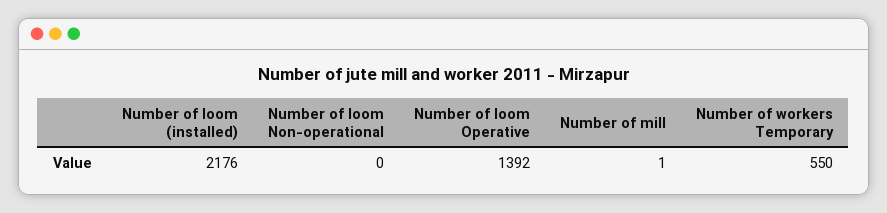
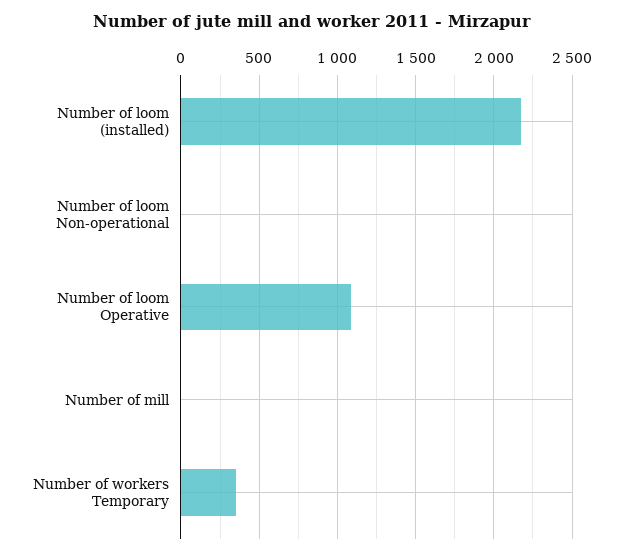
  {
    "Number of loom (installed)": 2176,
    "Number of loom Non-operational": 0,
-   "Number of loom Operative": 1392,
+   "Number of loom Operative": 1100,
    "Number of mill": 1,
-   "Number of workers Temporary": 550
+   "Number of workers Temporary": 350
  }

